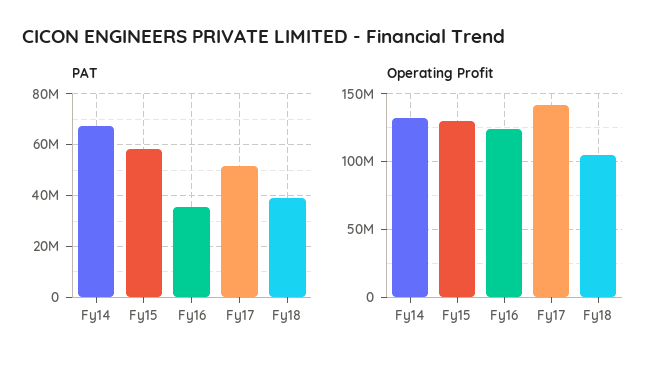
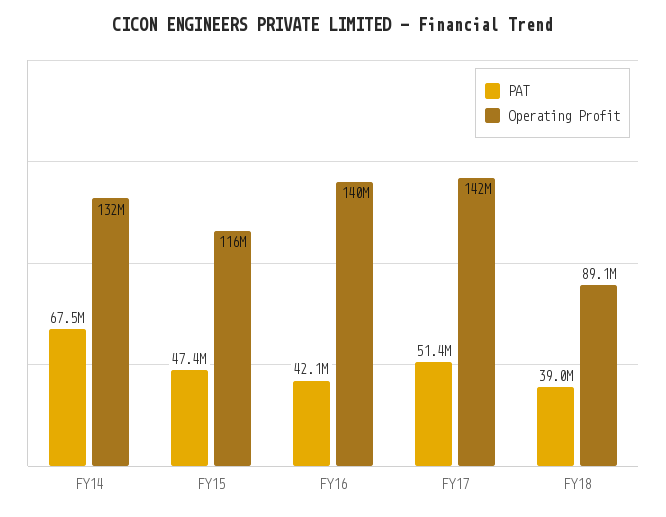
  {
    "PAT": {
      "Fy14": 67500000,
-     "Fy15": 57500000,
+     "Fy15": 47400000,
-     "Fy16": 35000000,
+     "Fy16": 42100000,
      "Fy17": 51400000,
      "Fy18": 39000000
    },
    "Operating Profit": {
      "Fy14": 132000000,
-     "Fy15": 130000000,
+     "Fy15": 116000000,
-     "Fy16": 125000000,
+     "Fy16": 140000000,
      "Fy17": 142000000,
-     "Fy18": 105000000
+     "Fy18": 89100000
    }
  }

